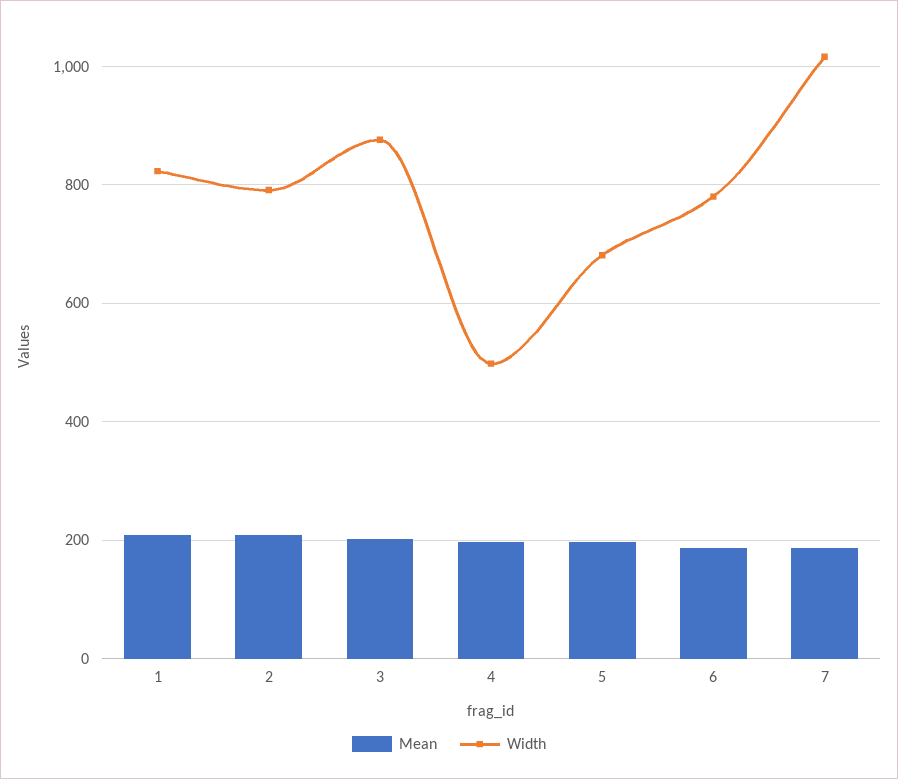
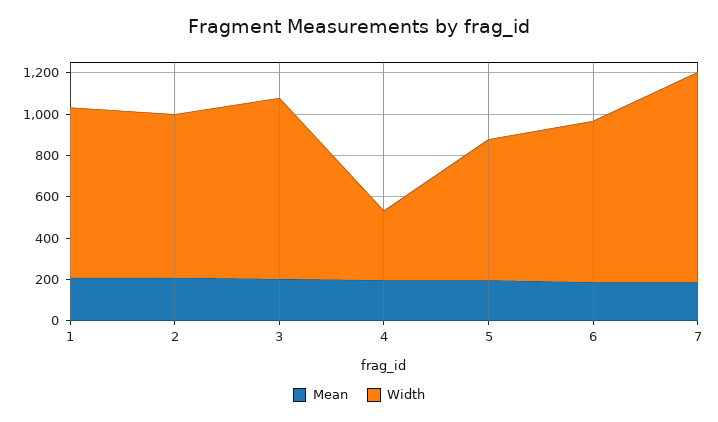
  {
    "Mean": {
      "1": 200,
      "2": 200,
      "3": 200,
      "4": 200,
      "5": 200,
      "6": 180,
      "7": 180
    },
    "Width": {
      "1": 820,
      "2": 800,
      "3": 880,
-     "4": 500,
+     "4": 350,
      "5": 680,
      "6": 780,
      "7": 1020
    }
  }

